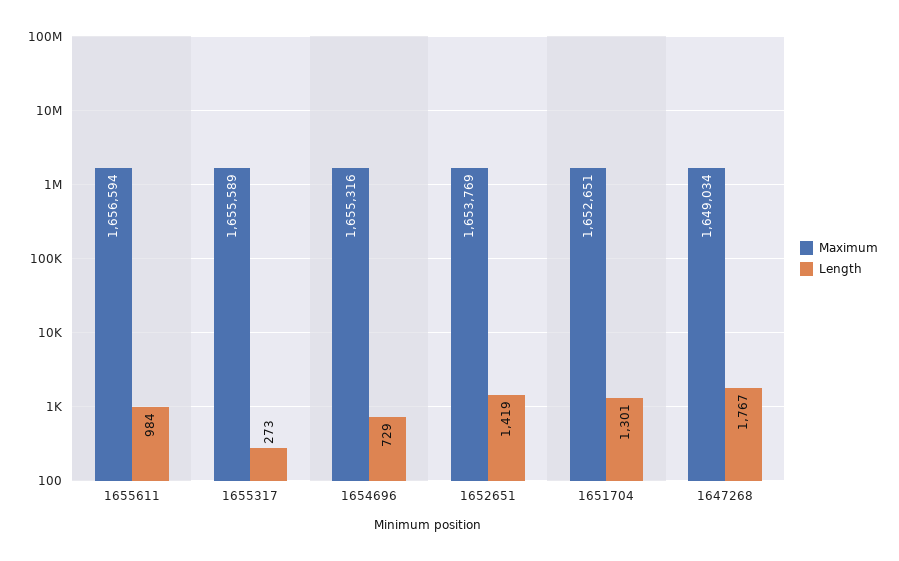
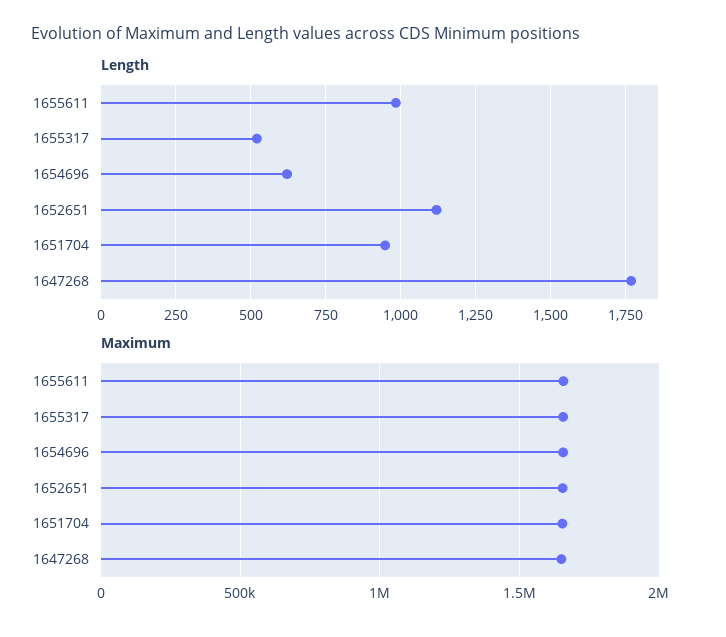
  {
    "Maximum": {
      "1655611": 1656594,
      "1655317": 1655589,
      "1654696": 1655316,
      "1652651": 1653769,
      "1651704": 1652651,
      "1647268": 1649034
    },
    "Length": {
      "1655611": 984,
-     "1655317": 273,
+     "1655317": 525,
-     "1654696": 729,
+     "1654696": 625,
-     "1652651": 1419,
+     "1652651": 1125,
-     "1651704": 1301,
+     "1651704": 950,
      "1647268": 1767
    }
  }

